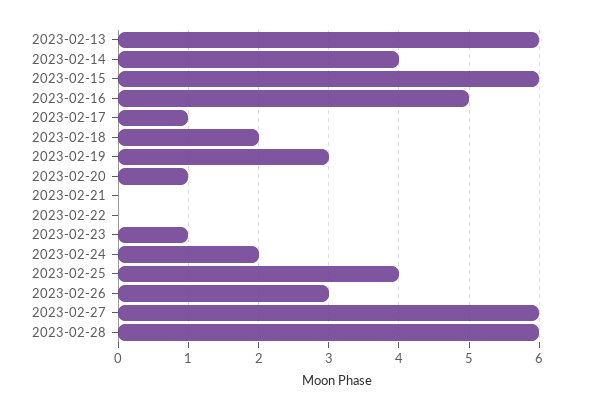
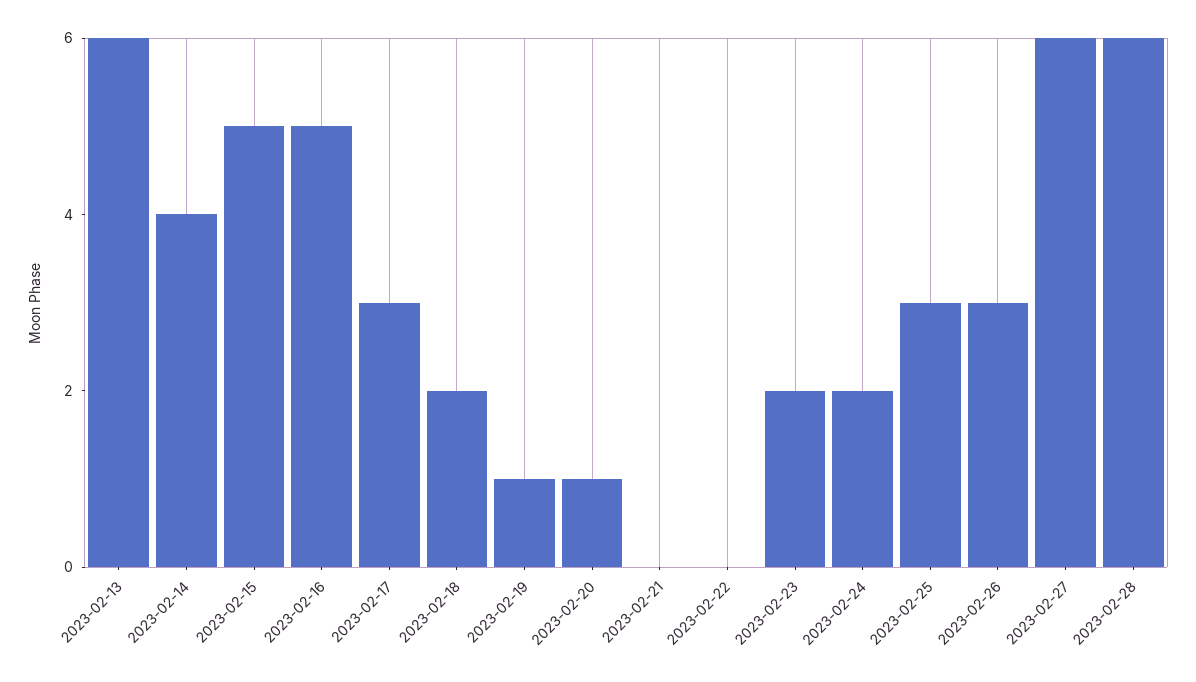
  {
    "2023-02-13": 6,
    "2023-02-14": 4,
-   "2023-02-15": 6,
+   "2023-02-15": 5,
    "2023-02-16": 5,
-   "2023-02-17": 1,
+   "2023-02-17": 3,
    "2023-02-18": 2,
-   "2023-02-19": 3,
+   "2023-02-19": 1,
    "2023-02-20": 1,
    "2023-02-21": 0,
    "2023-02-22": 0,
-   "2023-02-23": 1,
+   "2023-02-23": 2,
    "2023-02-24": 2,
-   "2023-02-25": 4,
+   "2023-02-25": 3,
    "2023-02-26": 3,
    "2023-02-27": 6,
    "2023-02-28": 6
  }

